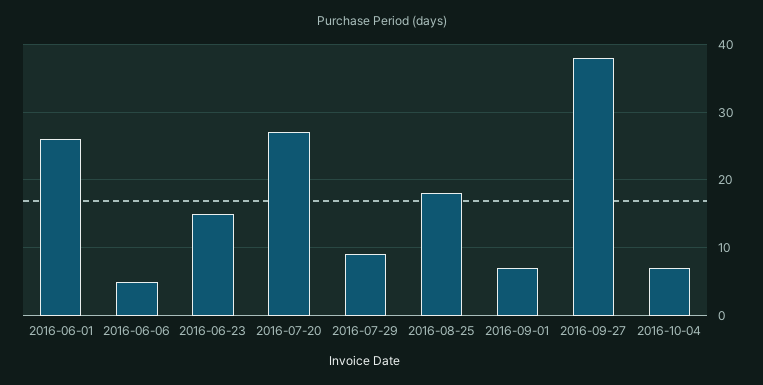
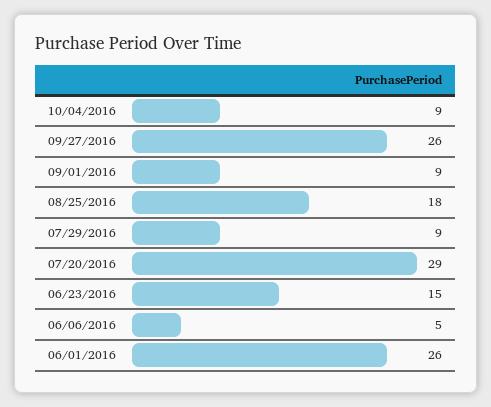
  {
    "2016-06-01": 26,
    "2016-06-06": 5,
    "2016-06-23": 15,
-   "2016-07-20": 27,
+   "2016-07-20": 29,
    "2016-07-29": 9,
    "2016-08-25": 18,
-   "2016-09-01": 7,
+   "2016-09-01": 9,
-   "2016-09-27": 38,
+   "2016-09-27": 26,
-   "2016-10-04": 7
+   "2016-10-04": 9
  }

